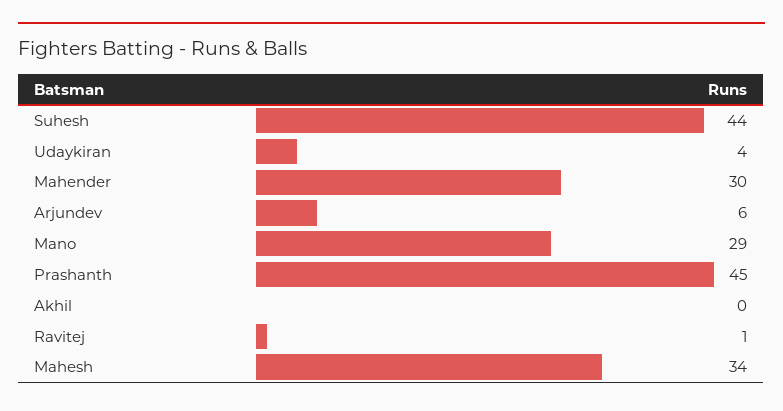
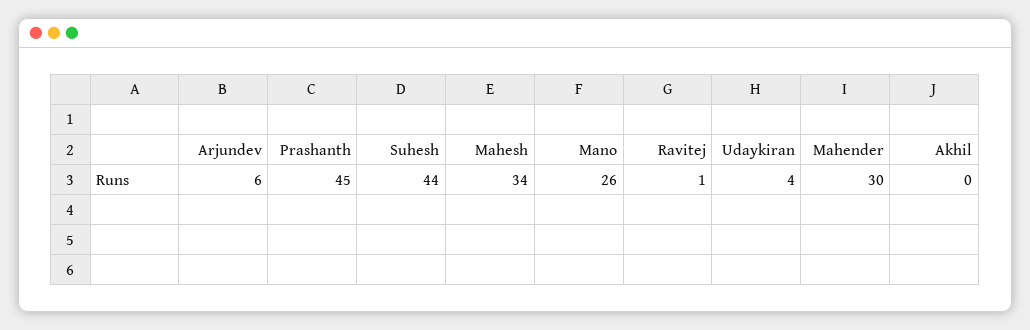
  {
    "Suhesh": 44,
    "Udaykiran": 4,
    "Mahender": 30,
    "Arjundev": 6,
-   "Mano": 29,
+   "Mano": 26,
    "Prashanth": 45,
    "Akhil": 0,
    "Ravitej": 1,
    "Mahesh": 34
  }

